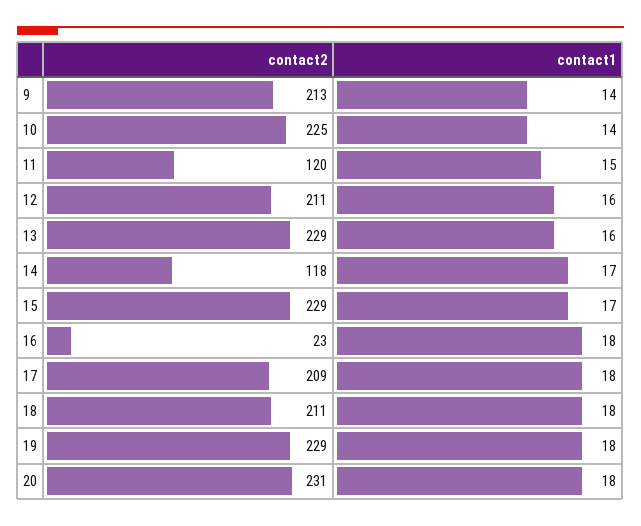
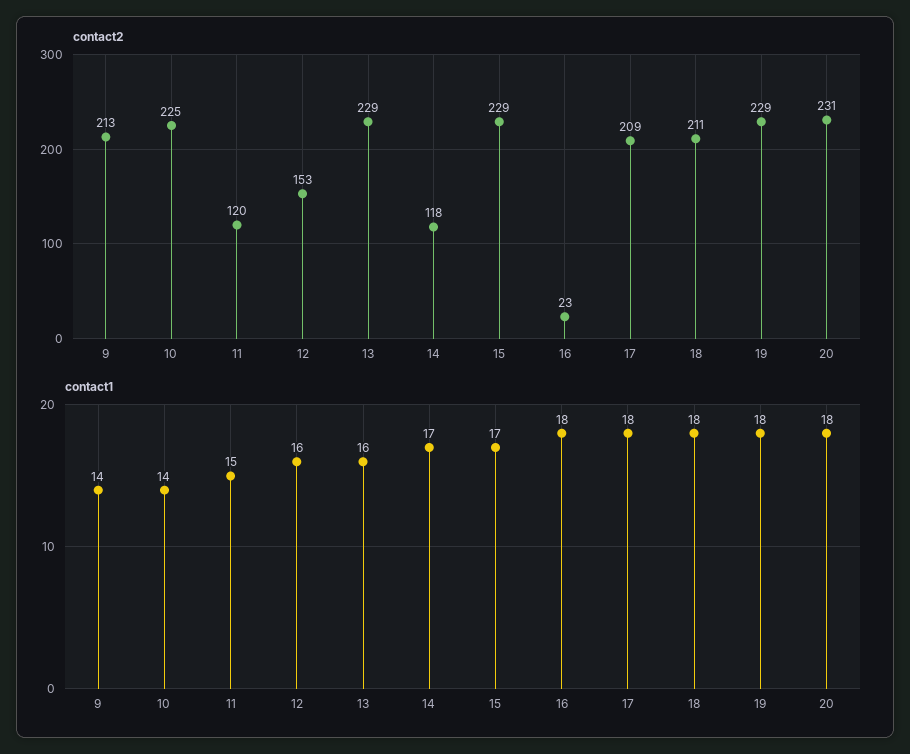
  {
    "contact2": {
      "9": 213,
      "10": 225,
      "11": 120,
-     "12": 211,
+     "12": 153,
      "13": 229,
      "14": 118,
      "15": 229,
      "16": 23,
      "17": 209,
      "18": 211,
      "19": 229,
      "20": 231
    },
    "contact1": {
      "9": 14,
      "10": 14,
      "11": 15,
      "12": 16,
      "13": 16,
      "14": 17,
      "15": 17,
      "16": 18,
      "17": 18,
      "18": 18,
      "19": 18,
      "20": 18
    }
  }

